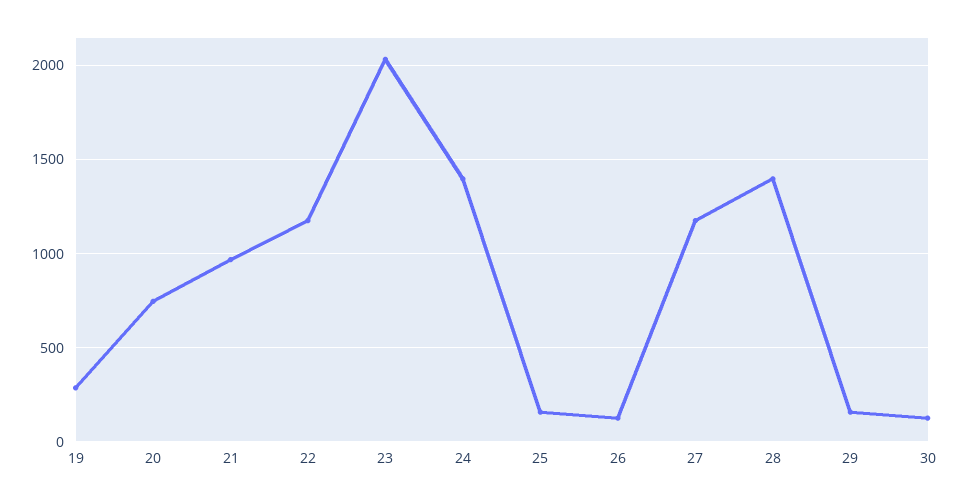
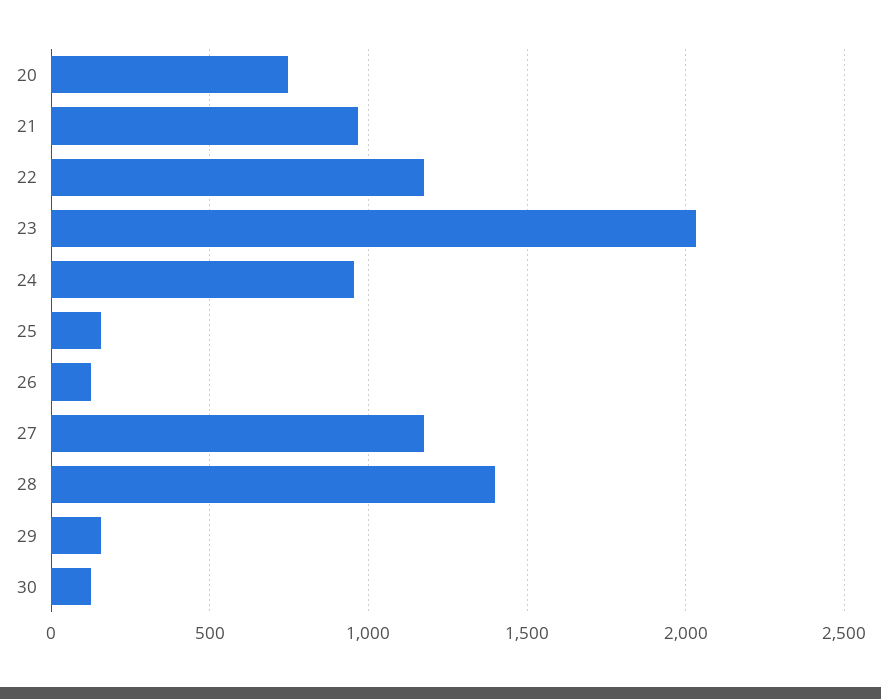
  {
-   "19": 300,
    "20": 750,
    "21": 950,
    "22": 1200,
    "23": 2050,
-   "24": 1400,
+   "24": 950,
    "25": 150,
    "26": 150,
    "27": 1200,
    "28": 1400,
    "29": 150,
    "30": 150
  }

